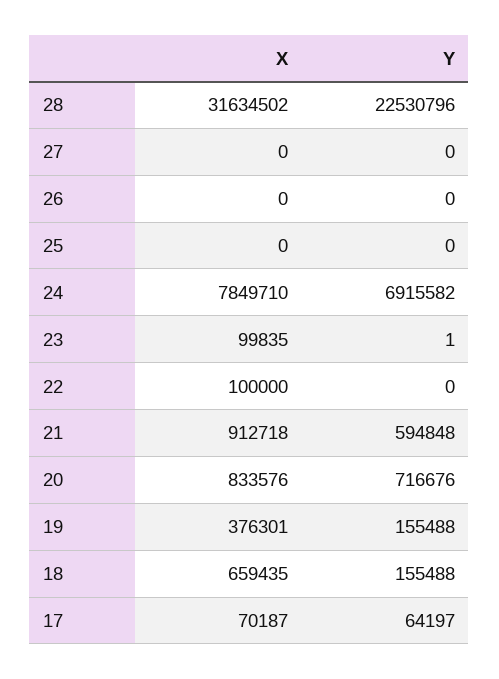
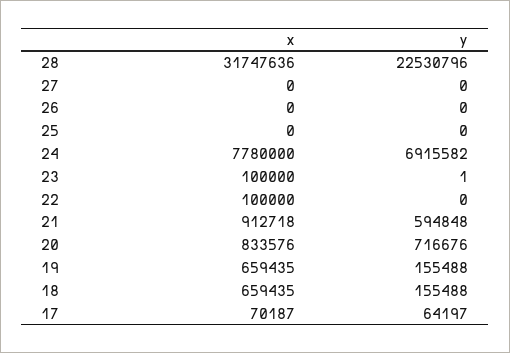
  {
    "X": {
-     "28": 31634502,
+     "28": 31747636,
      "27": 0,
      "26": 0,
      "25": 0,
-     "24": 7849710,
+     "24": 7780000,
-     "23": 99835,
+     "23": 100000,
      "22": 100000,
      "21": 912718,
      "20": 833576,
-     "19": 376301,
+     "19": 659435,
      "18": 659435,
      "17": 70187
    },
    "Y": {
      "28": 22530796,
      "27": 0,
      "26": 0,
      "25": 0,
      "24": 6915582,
      "23": 1,
      "22": 0,
      "21": 594848,
      "20": 716676,
      "19": 155488,
      "18": 155488,
      "17": 64197
    }
  }

